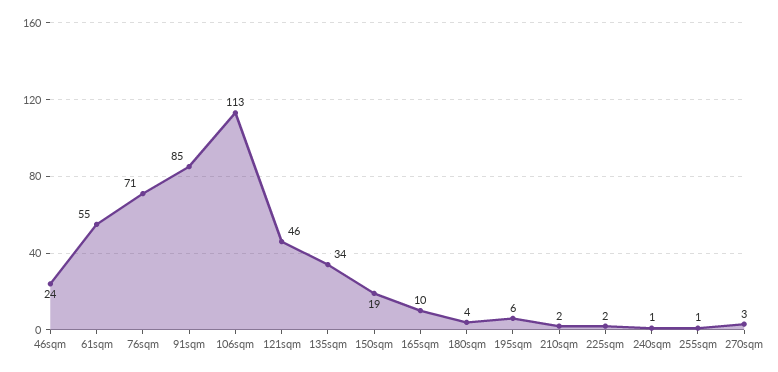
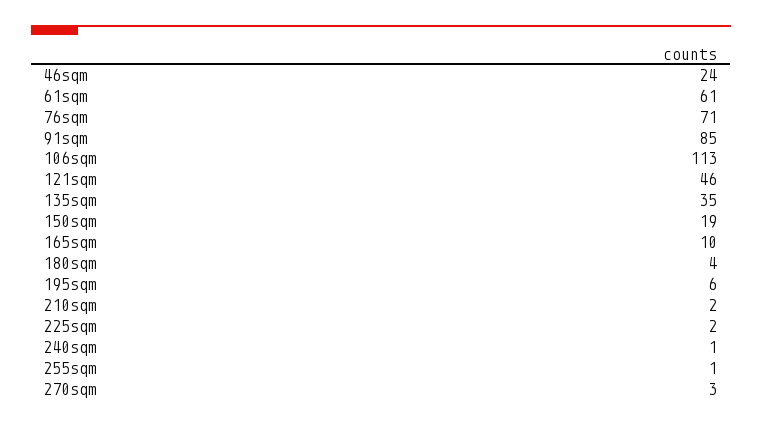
  {
    "46sqm": 24,
-   "61sqm": 55,
+   "61sqm": 61,
    "76sqm": 71,
    "91sqm": 85,
    "106sqm": 113,
    "121sqm": 46,
-   "135sqm": 34,
+   "135sqm": 35,
    "150sqm": 19,
    "165sqm": 10,
    "180sqm": 4,
    "195sqm": 6,
    "210sqm": 2,
    "225sqm": 2,
    "240sqm": 1,
    "255sqm": 1,
    "270sqm": 3
  }

